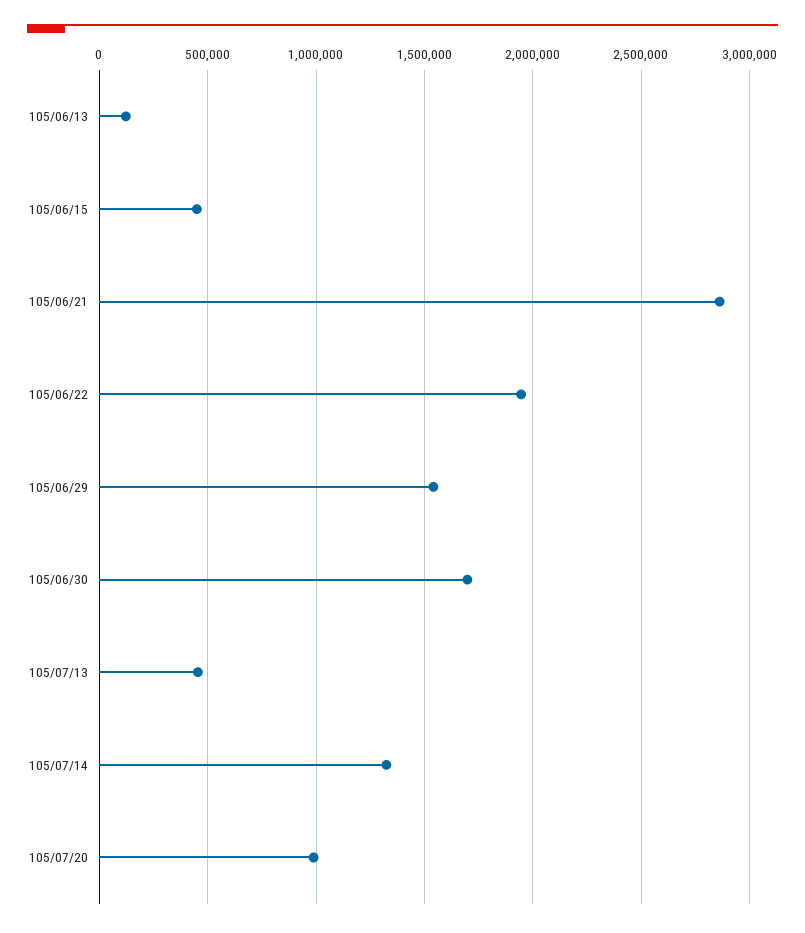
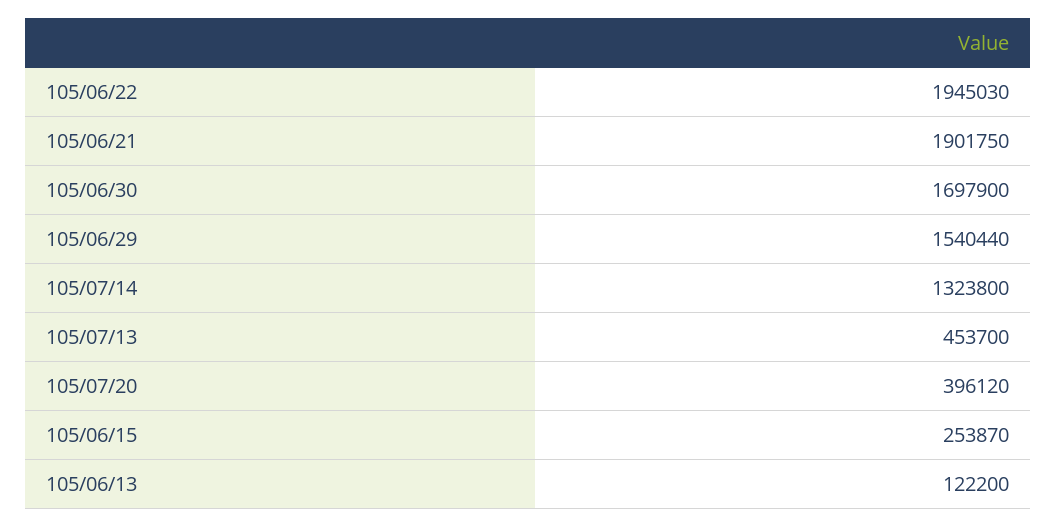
  {
    "105/06/13": 122200,
-   "105/06/15": 450000,
+   "105/06/15": 253870,
-   "105/06/21": 2850000,
+   "105/06/21": 1901750,
    "105/06/22": 1945030,
    "105/06/29": 1540440,
    "105/06/30": 1697900,
    "105/07/13": 453700,
    "105/07/14": 1323800,
-   "105/07/20": 1000000
+   "105/07/20": 396120
  }

